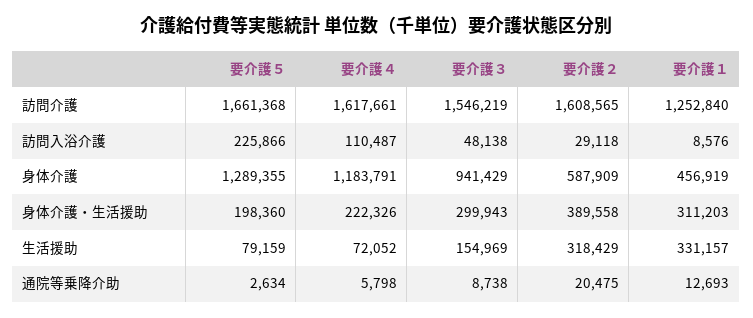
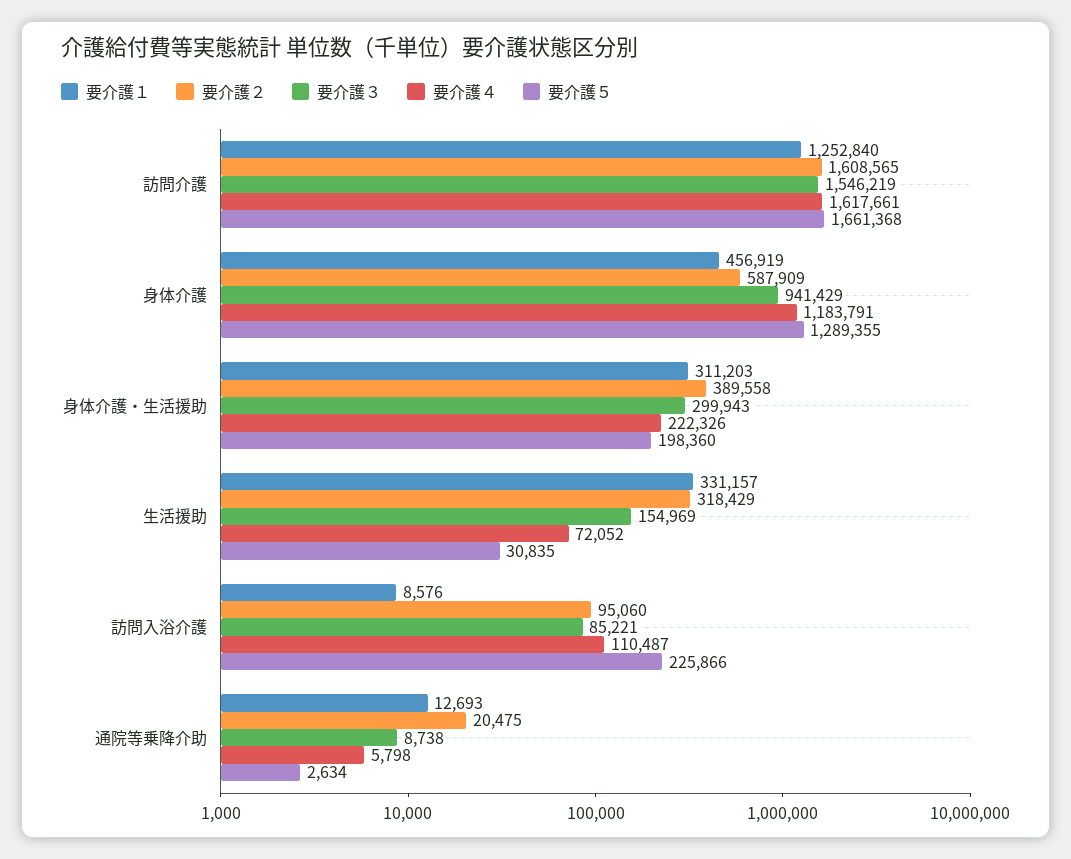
  {
    "要介護５": {
      "訪問介護": 1661368,
      "訪問入浴介護": 225866,
      "身体介護": 1289355,
      "身体介護・生活援助": 198360,
-     "生活援助": 79159,
+     "生活援助": 30835,
      "通院等乗降介助": 2634
    },
    "要介護４": {
      "訪問介護": 1617661,
      "訪問入浴介護": 110487,
      "身体介護": 1183791,
      "身体介護・生活援助": 222326,
      "生活援助": 72052,
      "通院等乗降介助": 5798
    },
    "要介護３": {
      "訪問介護": 1546219,
-     "訪問入浴介護": 48138,
+     "訪問入浴介護": 85221,
      "身体介護": 941429,
      "身体介護・生活援助": 299943,
      "生活援助": 154969,
      "通院等乗降介助": 8738
    },
    "要介護２": {
      "訪問介護": 1608565,
-     "訪問入浴介護": 29118,
+     "訪問入浴介護": 95060,
      "身体介護": 587909,
      "身体介護・生活援助": 389558,
      "生活援助": 318429,
      "通院等乗降介助": 20475
    },
    "要介護１": {
      "訪問介護": 1252840,
      "訪問入浴介護": 8576,
      "身体介護": 456919,
      "身体介護・生活援助": 311203,
      "生活援助": 331157,
      "通院等乗降介助": 12693
    }
  }

